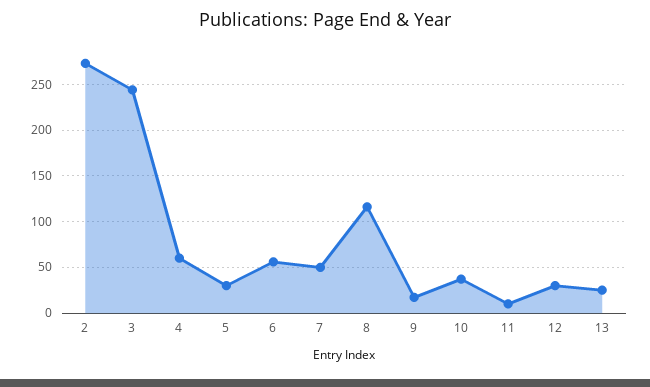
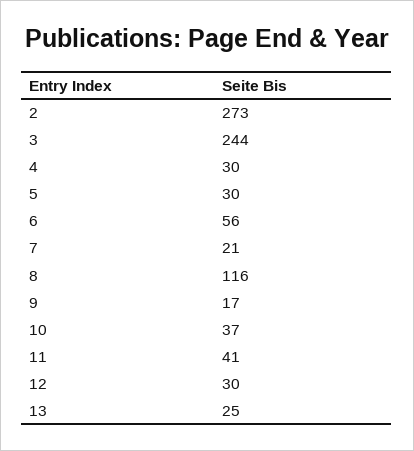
  {
    "2": 273,
    "3": 244,
-   "4": 60,
+   "4": 30,
    "5": 30,
    "6": 56,
-   "7": 50,
+   "7": 21,
    "8": 116,
    "9": 17,
    "10": 37,
-   "11": 10,
+   "11": 41,
    "12": 30,
    "13": 25
  }

